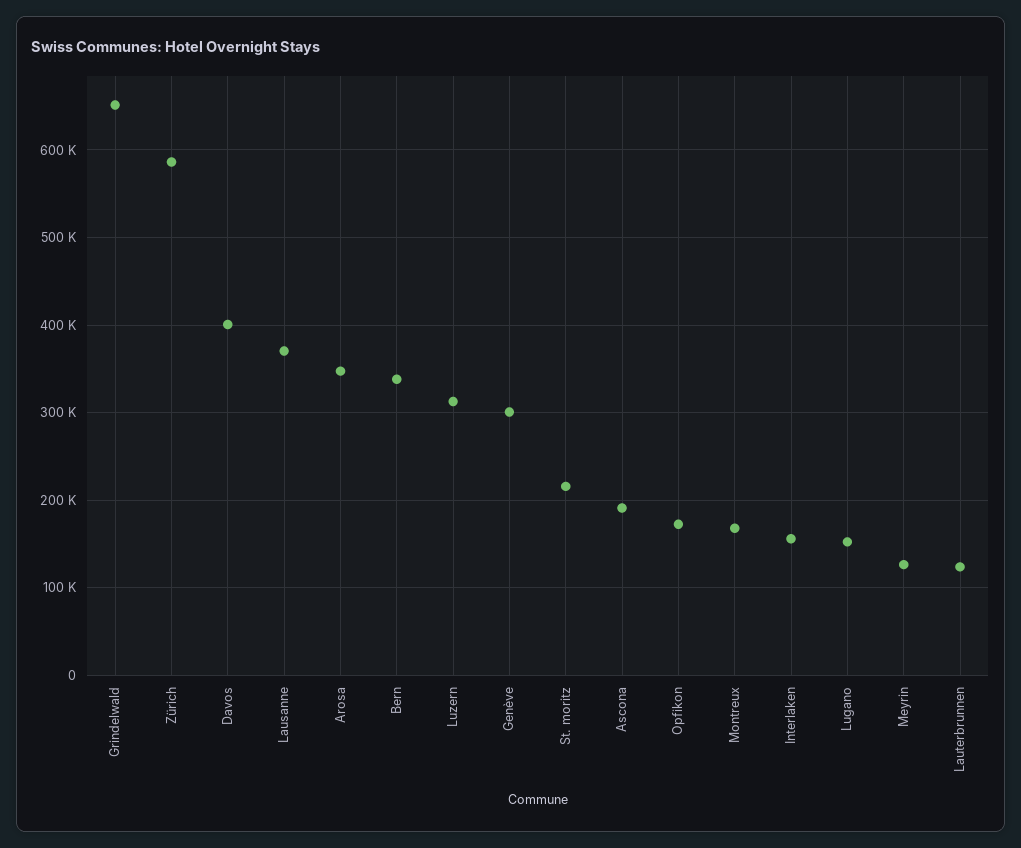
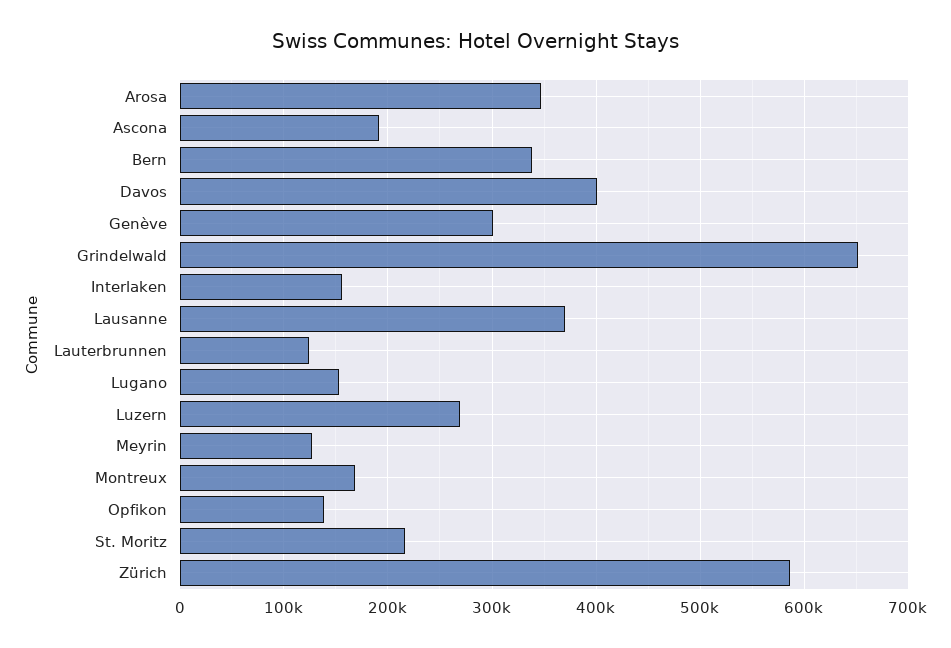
  {
    "Grindelwald": 650000,
    "Zürich": 590000,
    "Davos": 400000,
    "Lausanne": 370000,
    "Arosa": 350000,
    "Bern": 340000,
-   "Luzern": 310000,
+   "Luzern": 270000,
    "Genève": 300000,
    "St. moritz": 220000,
    "Ascona": 190000,
-   "Opfikon": 170000,
+   "Opfikon": 140000,
    "Montreux": 170000,
    "Interlaken": 160000,
    "Lugano": 150000,
    "Meyrin": 130000,
    "Lauterbrunnen": 120000
  }

